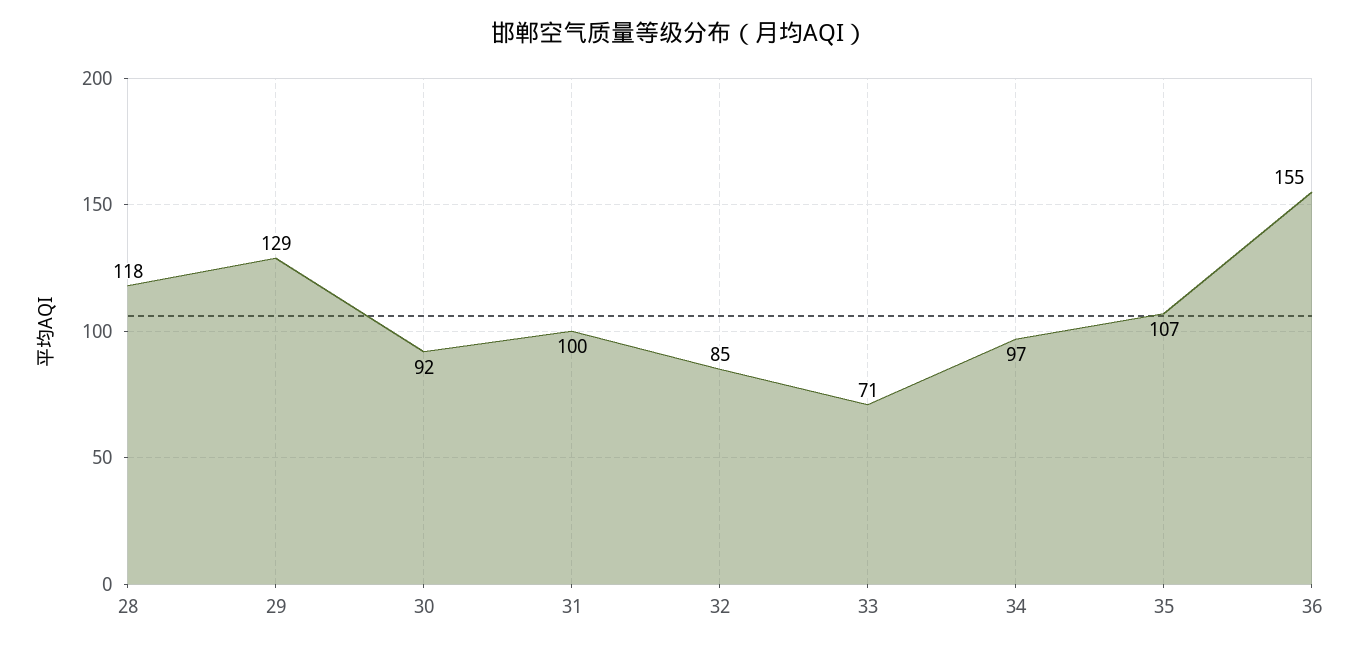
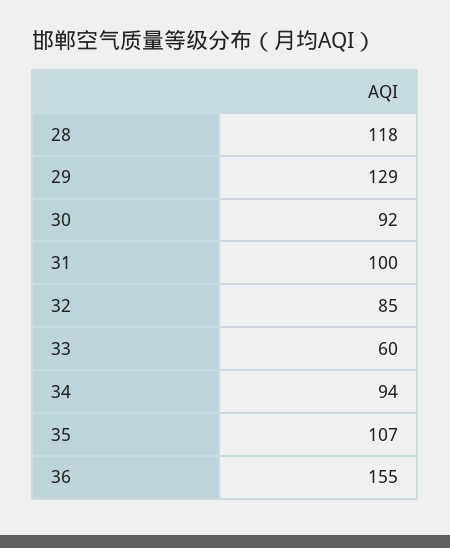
  {
    "28": 118,
    "29": 129,
    "30": 92,
    "31": 100,
    "32": 85,
-   "33": 71,
+   "33": 60,
-   "34": 97,
+   "34": 94,
    "35": 107,
    "36": 155
  }

